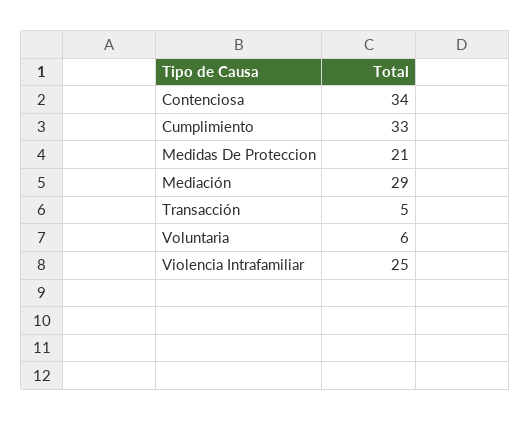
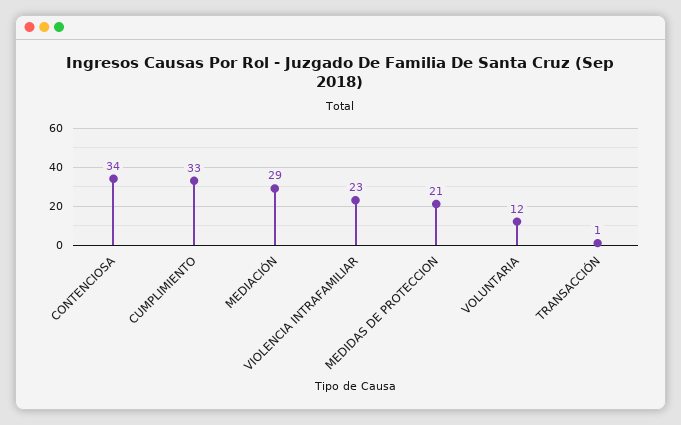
  {
    "Contenciosa": 34,
    "Cumplimiento": 33,
    "Medidas De Proteccion": 21,
    "Mediación": 29,
-   "Transacción": 5,
+   "Transacción": 1,
-   "Voluntaria": 6,
+   "Voluntaria": 12,
-   "Violencia Intrafamiliar": 25
+   "Violencia Intrafamiliar": 23
  }

